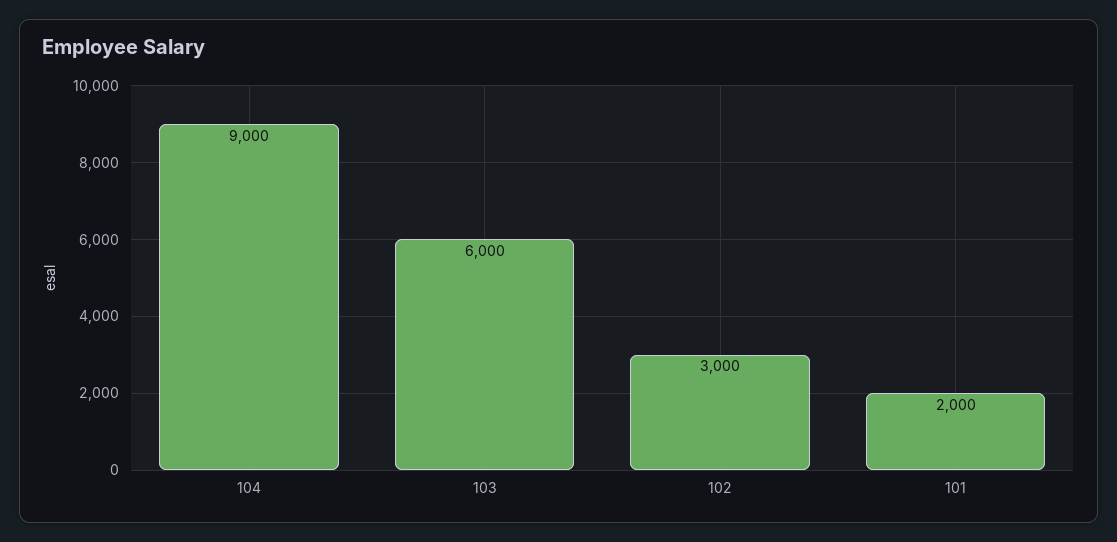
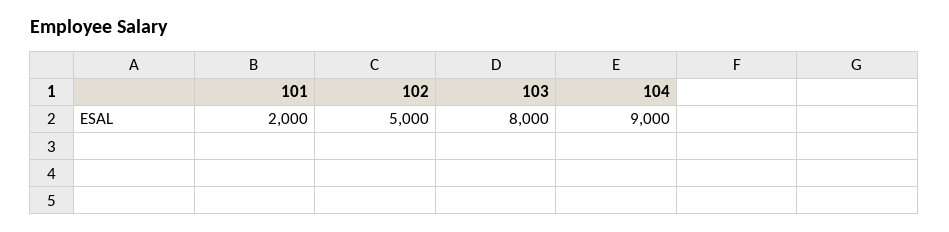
  {
    "104": 9000,
-   "103": 6000,
+   "103": 8000,
-   "102": 3000,
+   "102": 5000,
    "101": 2000
  }

